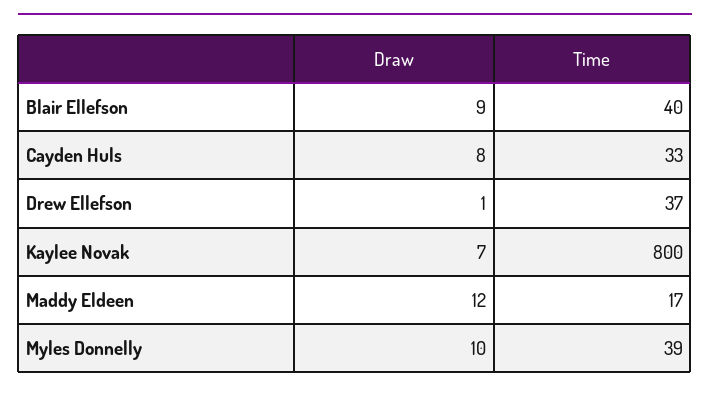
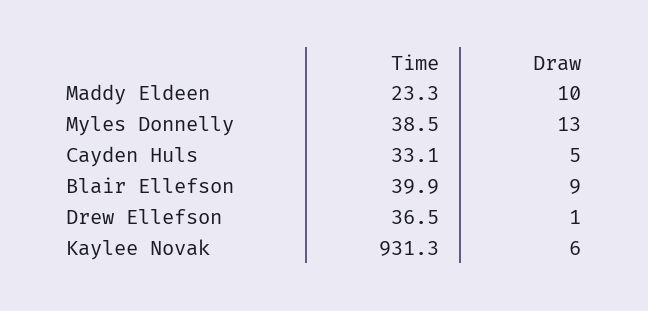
  {
    "Draw": {
      "Blair Ellefson": 9,
-     "Cayden Huls": 8,
+     "Cayden Huls": 5,
      "Drew Ellefson": 1,
-     "Kaylee Novak": 7,
+     "Kaylee Novak": 6,
-     "Maddy Eldeen": 12,
+     "Maddy Eldeen": 10,
-     "Myles Donnelly": 10
+     "Myles Donnelly": 13
    },
    "Time": {
      "Blair Ellefson": 39.9,
      "Cayden Huls": 33.1,
      "Drew Ellefson": 36.5,
-     "Kaylee Novak": 800,
+     "Kaylee Novak": 931.3,
-     "Maddy Eldeen": 17,
+     "Maddy Eldeen": 23.3,
      "Myles Donnelly": 38.5
    }
  }

